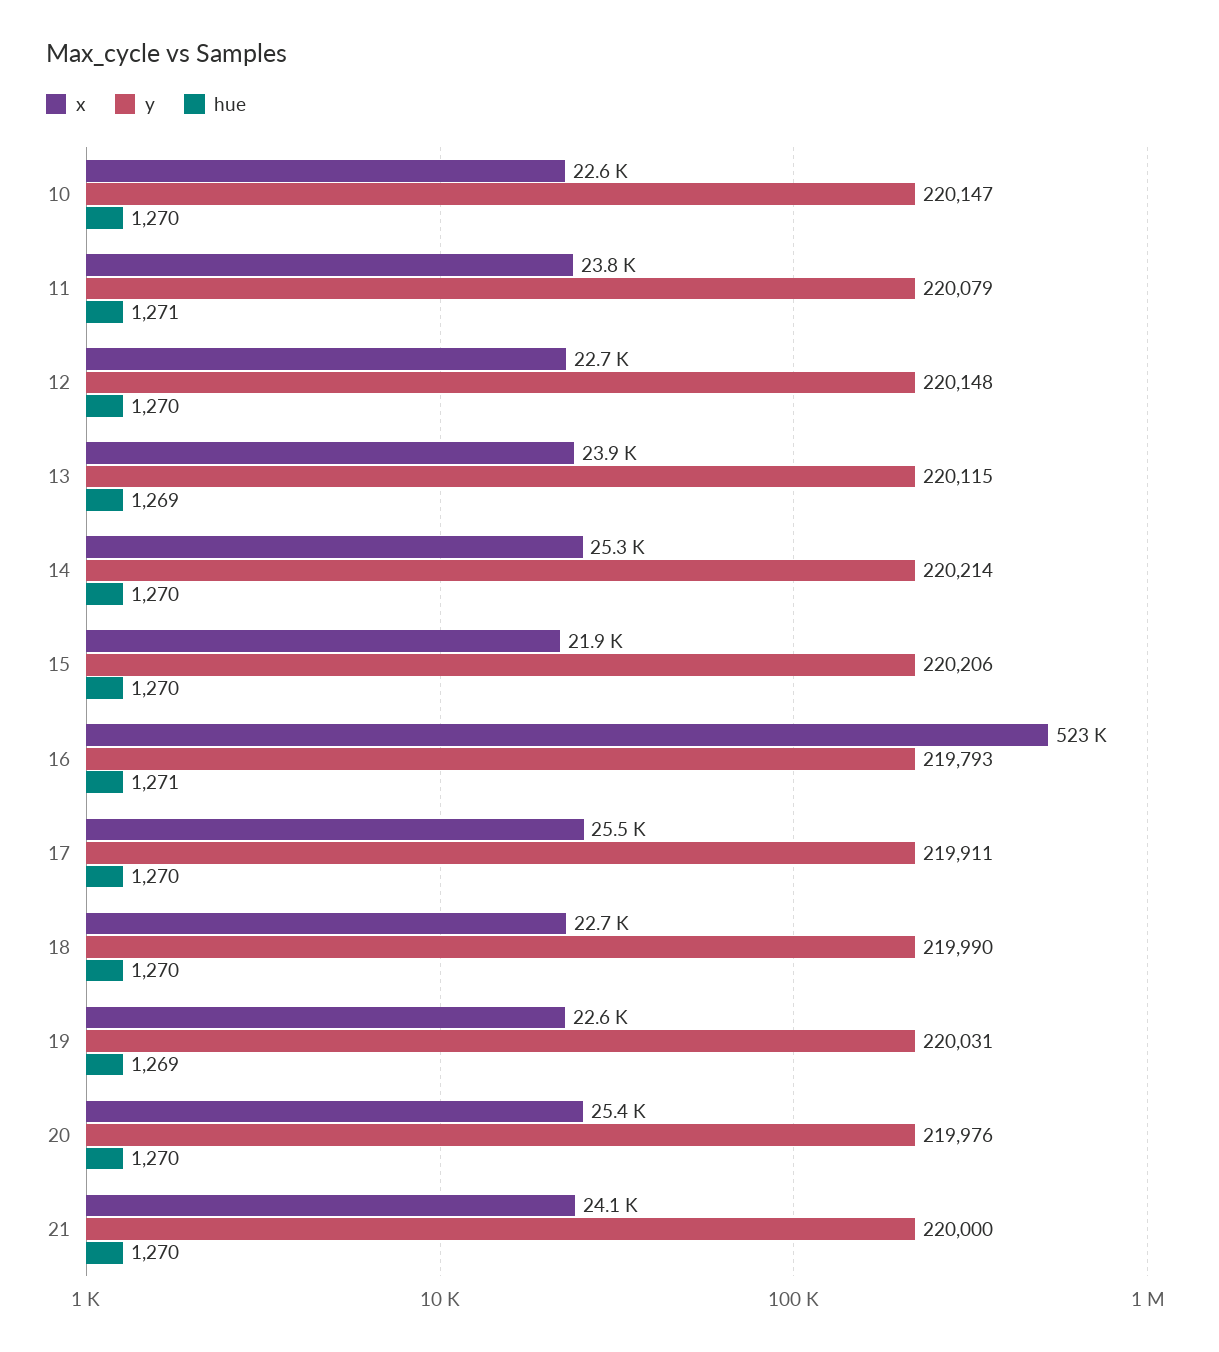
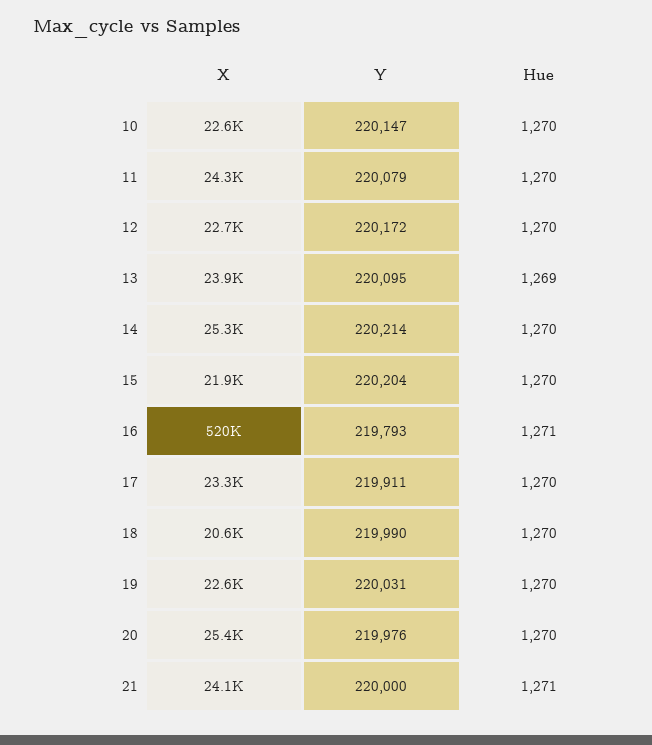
  {
    "x": {
      "10": 22600,
-     "11": 23800,
+     "11": 24300,
      "12": 22700,
      "13": 23900,
      "14": 25300,
      "15": 21900,
-     "16": 523000,
+     "16": 520000,
-     "17": 25500,
+     "17": 23300,
-     "18": 22700,
+     "18": 20600,
      "19": 22600,
      "20": 25400,
      "21": 24100
    },
    "y": {
      "10": 220147,
      "11": 220079,
-     "12": 220148,
+     "12": 220172,
-     "13": 220115,
+     "13": 220095,
      "14": 220214,
-     "15": 220206,
+     "15": 220204,
      "16": 219793,
      "17": 219911,
      "18": 219990,
      "19": 220031,
      "20": 219976,
      "21": 220000
    },
    "hue": {
      "10": 1270,
-     "11": 1271,
+     "11": 1270,
      "12": 1270,
      "13": 1269,
      "14": 1270,
      "15": 1270,
      "16": 1271,
      "17": 1270,
      "18": 1270,
-     "19": 1269,
+     "19": 1270,
      "20": 1270,
-     "21": 1270
+     "21": 1271
    }
  }

